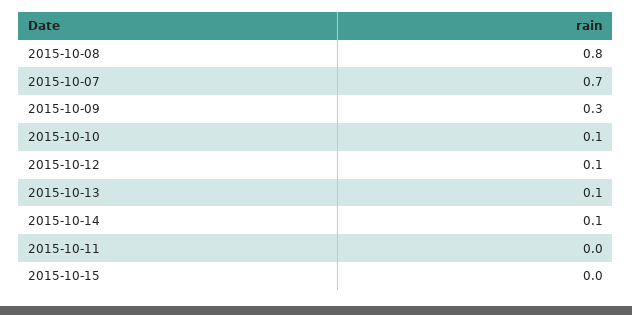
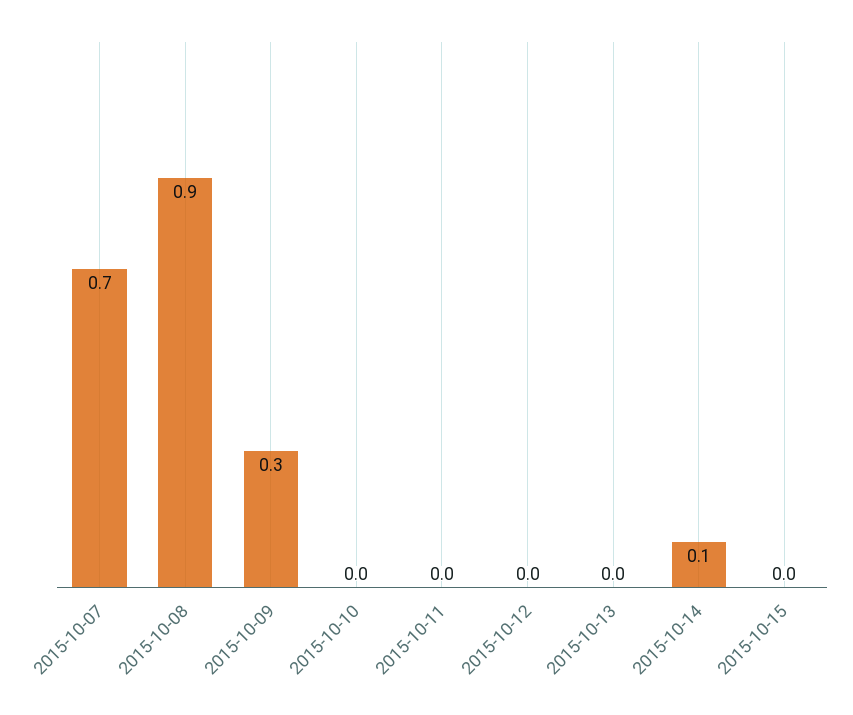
  {
-   "2015-10-08": 0.8,
+   "2015-10-08": 0.9,
    "2015-10-07": 0.7,
    "2015-10-09": 0.3,
-   "2015-10-10": 0.1,
+   "2015-10-10": 0,
-   "2015-10-12": 0.1,
+   "2015-10-12": 0,
-   "2015-10-13": 0.1,
+   "2015-10-13": 0,
    "2015-10-14": 0.1,
    "2015-10-11": 0,
    "2015-10-15": 0
  }

